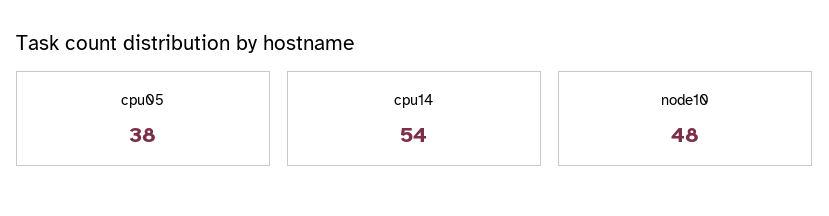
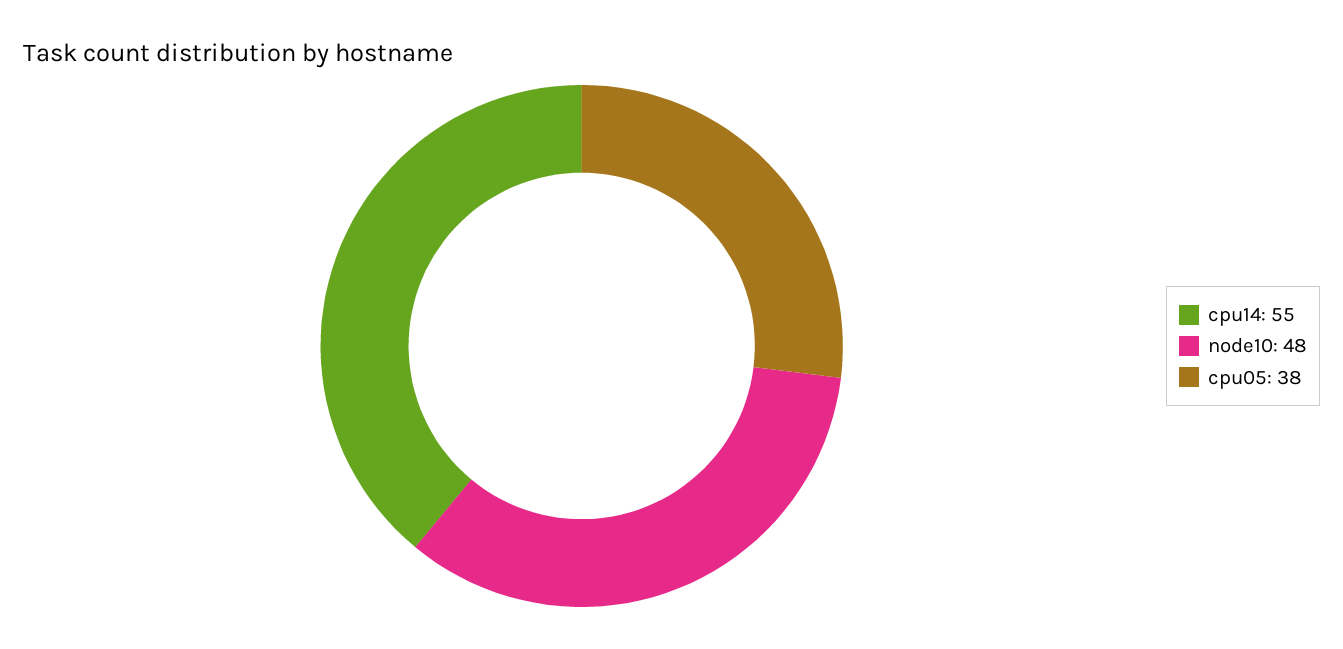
  {
    "cpu05": 38,
-   "cpu14": 54,
+   "cpu14": 55,
    "node10": 48
  }

